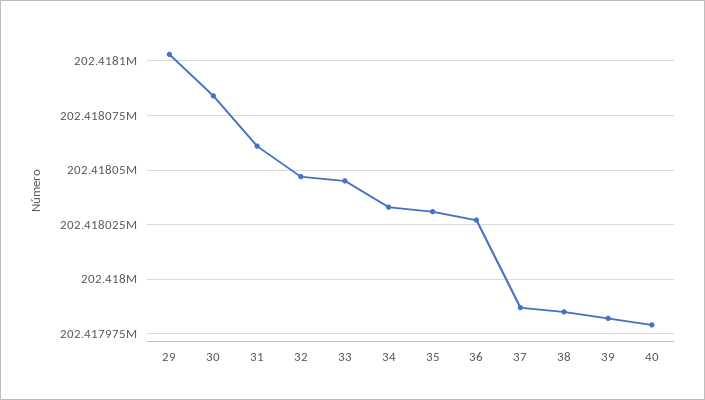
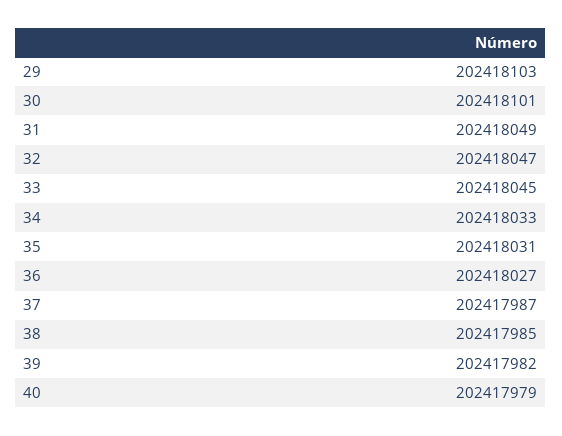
  {
    "29": 202418103,
-   "30": 202418085,
+   "30": 202418101,
-   "31": 202418060,
+   "31": 202418049,
    "32": 202418047,
    "33": 202418045,
    "34": 202418033,
    "35": 202418031,
    "36": 202418027,
    "37": 202417987,
    "38": 202417985,
    "39": 202417982,
    "40": 202417979
  }

